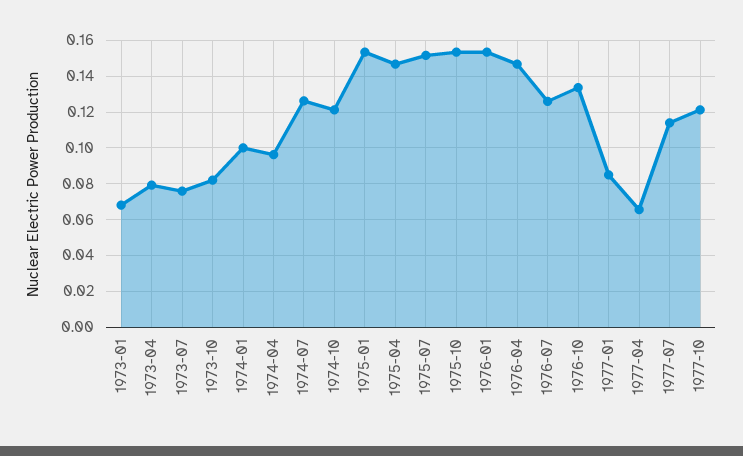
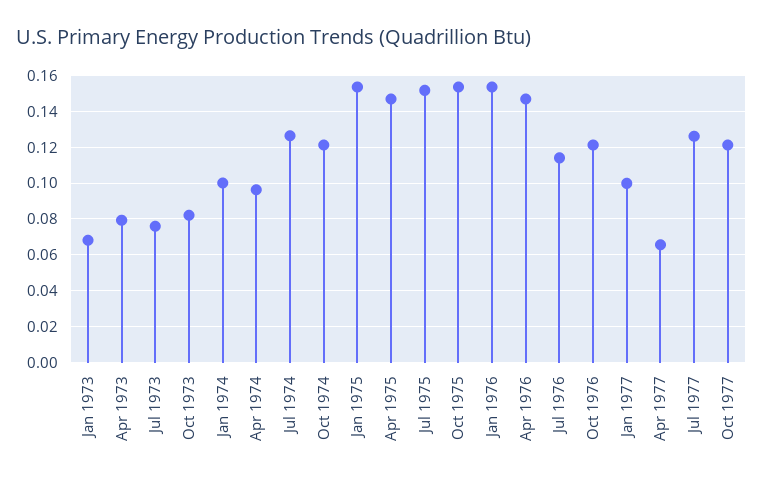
  {
    "1973-01": 0.07,
    "1973-04": 0.08,
    "1973-07": 0.075,
    "1973-10": 0.08,
    "1974-01": 0.1,
    "1974-04": 0.095,
    "1974-07": 0.125,
    "1974-10": 0.12,
    "1975-01": 0.155,
    "1975-04": 0.145,
    "1975-07": 0.15,
    "1975-10": 0.155,
    "1976-01": 0.155,
    "1976-04": 0.145,
-   "1976-07": 0.125,
+   "1976-07": 0.115,
-   "1976-10": 0.135,
+   "1976-10": 0.12,
-   "1977-01": 0.085,
+   "1977-01": 0.1,
    "1977-04": 0.065,
-   "1977-07": 0.115,
+   "1977-07": 0.125,
    "1977-10": 0.12
  }

